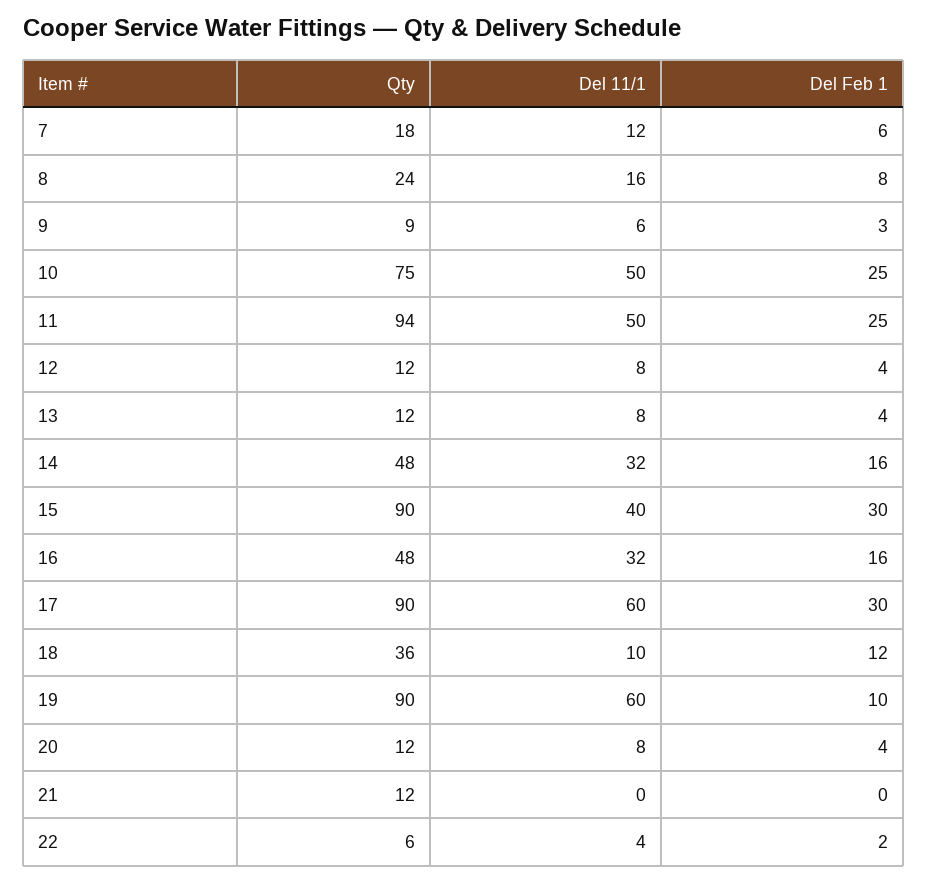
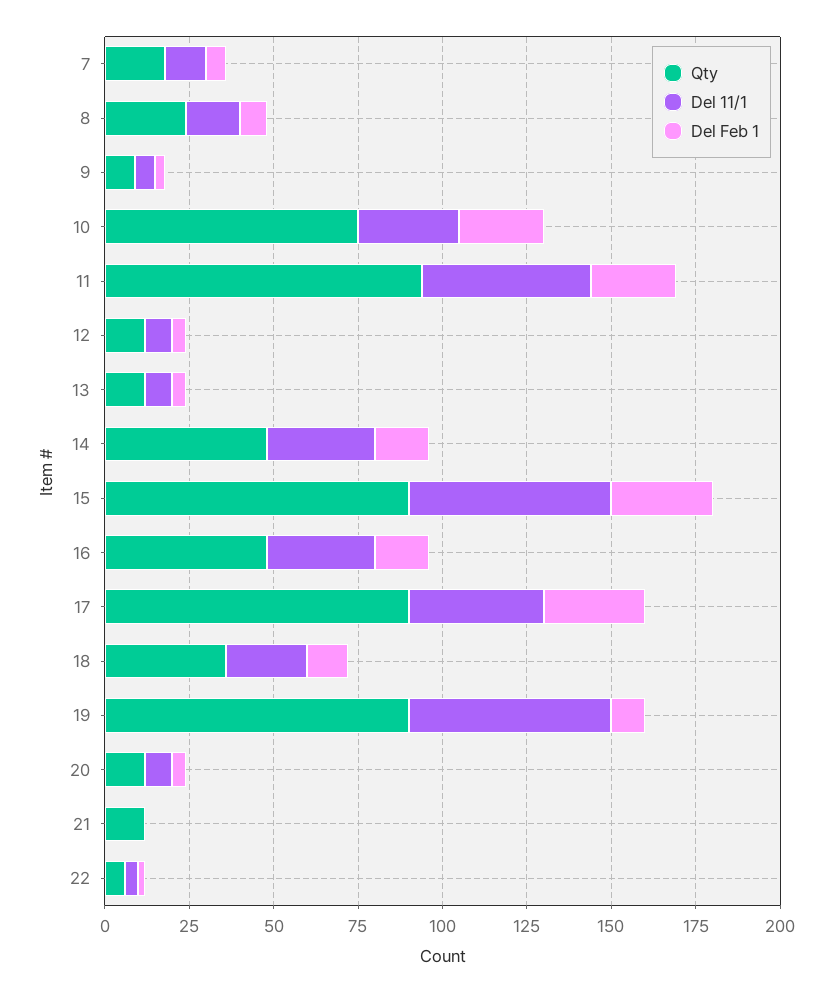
  {
    "Qty": {
      "7": 18,
      "8": 24,
      "9": 9,
      "10": 75,
      "11": 94,
      "12": 12,
      "13": 12,
      "14": 48,
      "15": 90,
      "16": 48,
      "17": 90,
      "18": 36,
      "19": 90,
      "20": 12,
      "21": 12,
      "22": 6
    },
    "Del 11/1": {
      "7": 12,
      "8": 16,
      "9": 6,
-     "10": 50,
+     "10": 30,
      "11": 50,
      "12": 8,
      "13": 8,
      "14": 32,
-     "15": 40,
+     "15": 60,
      "16": 32,
-     "17": 60,
+     "17": 40,
-     "18": 10,
+     "18": 25,
      "19": 60,
      "20": 8,
      "21": 0,
      "22": 4
    },
    "Del Feb 1": {
      "7": 6,
      "8": 8,
      "9": 3,
      "10": 25,
      "11": 25,
      "12": 4,
      "13": 4,
      "14": 16,
      "15": 30,
      "16": 16,
      "17": 30,
      "18": 12,
      "19": 10,
      "20": 4,
      "21": 0,
      "22": 2
    }
  }

